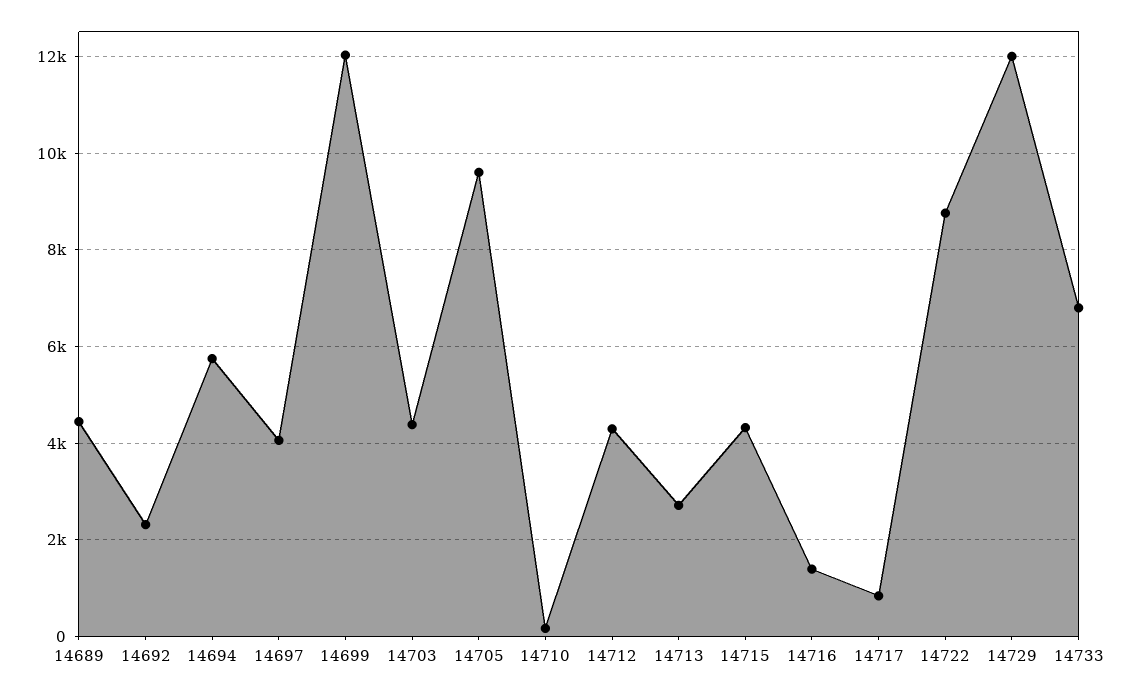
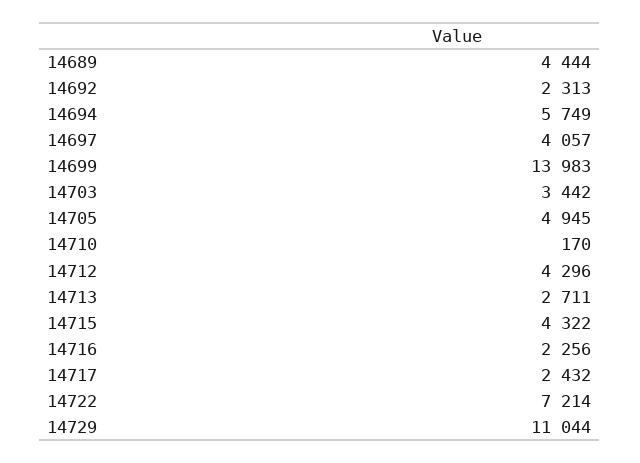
  {
    "14689": 4444,
    "14692": 2313,
    "14694": 5749,
    "14697": 4057,
-   "14699": 12000,
+   "14699": 13983,
-   "14703": 4400,
+   "14703": 3442,
-   "14705": 9600,
+   "14705": 4945,
    "14710": 170,
    "14712": 4296,
    "14713": 2711,
    "14715": 4322,
-   "14716": 1400,
+   "14716": 2256,
-   "14717": 800,
+   "14717": 2432,
-   "14722": 8800,
+   "14722": 7214,
-   "14729": 12000,
+   "14729": 11044
-   "14733": 6800
  }

